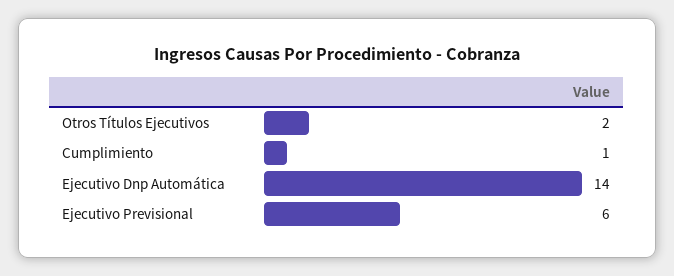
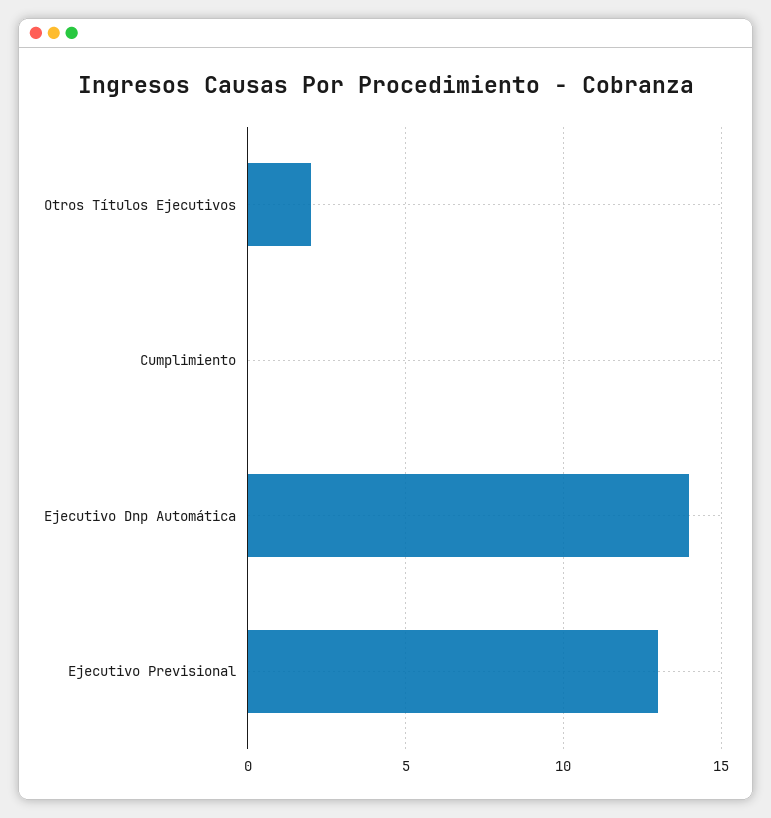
  {
    "Otros Títulos Ejecutivos": 2,
-   "Cumplimiento": 1,
+   "Cumplimiento": 0,
    "Ejecutivo Dnp Automática": 14,
-   "Ejecutivo Previsional": 6
+   "Ejecutivo Previsional": 13
  }

